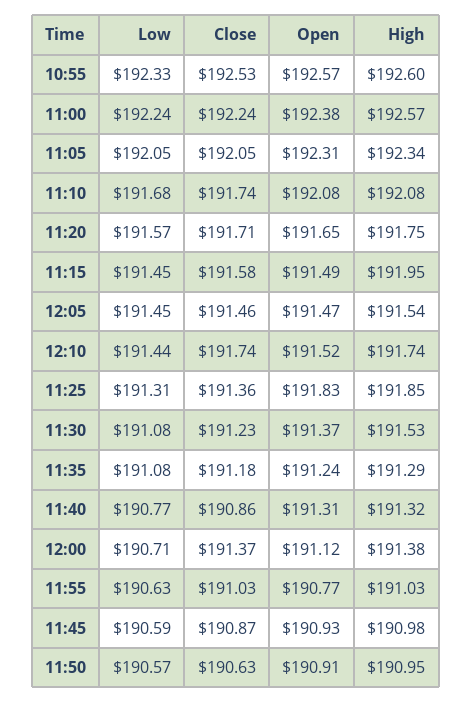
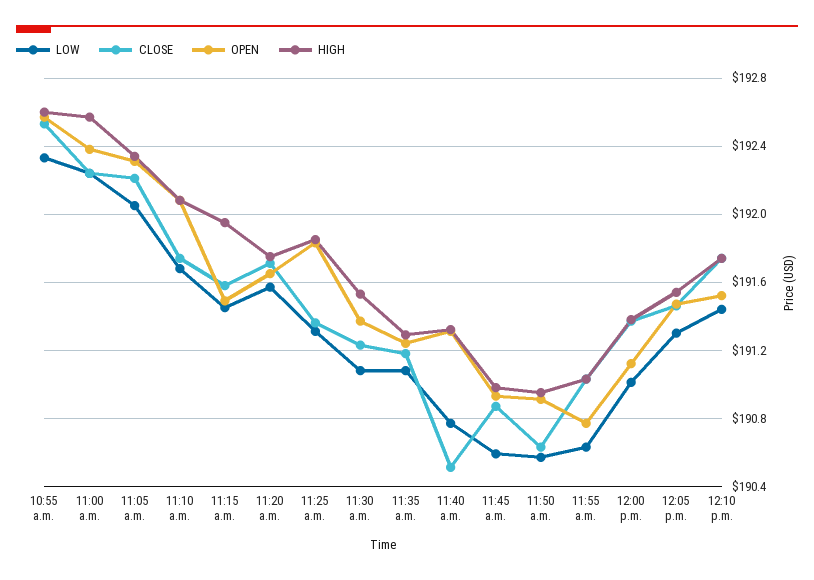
  {
    "Low": {
      "10:55": 192.33,
      "11:00": 192.24,
      "11:05": 192.05,
      "11:10": 191.68,
      "11:20": 191.57,
      "11:15": 191.45,
-     "12:05": 191.45,
+     "12:05": 191.3,
      "12:10": 191.44,
      "11:25": 191.31,
      "11:30": 191.08,
      "11:35": 191.08,
      "11:40": 190.77,
-     "12:00": 190.71,
+     "12:00": 191,
      "11:55": 190.63,
      "11:45": 190.59,
      "11:50": 190.57
    },
    "Close": {
      "10:55": 192.53,
      "11:00": 192.24,
-     "11:05": 192.05,
+     "11:05": 192.2,
      "11:10": 191.74,
      "11:20": 191.71,
      "11:15": 191.58,
      "12:05": 191.46,
      "12:10": 191.74,
      "11:25": 191.36,
      "11:30": 191.23,
      "11:35": 191.18,
-     "11:40": 190.86,
+     "11:40": 190.5,
      "12:00": 191.37,
      "11:55": 191.03,
      "11:45": 190.87,
      "11:50": 190.63
    },
    "Open": {
      "10:55": 192.57,
      "11:00": 192.38,
      "11:05": 192.31,
      "11:10": 192.08,
      "11:20": 191.65,
      "11:15": 191.49,
      "12:05": 191.47,
      "12:10": 191.52,
      "11:25": 191.83,
      "11:30": 191.37,
      "11:35": 191.24,
      "11:40": 191.31,
      "12:00": 191.12,
      "11:55": 190.77,
      "11:45": 190.93,
      "11:50": 190.91
    },
    "High": {
      "10:55": 192.6,
      "11:00": 192.57,
      "11:05": 192.34,
      "11:10": 192.08,
      "11:20": 191.75,
      "11:15": 191.95,
      "12:05": 191.54,
      "12:10": 191.74,
      "11:25": 191.85,
      "11:30": 191.53,
      "11:35": 191.29,
      "11:40": 191.32,
      "12:00": 191.38,
      "11:55": 191.03,
      "11:45": 190.98,
      "11:50": 190.95
    }
  }

